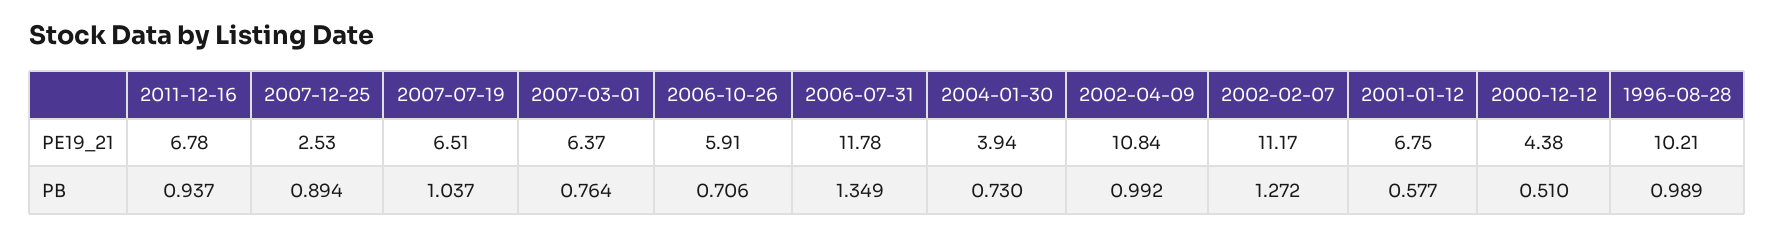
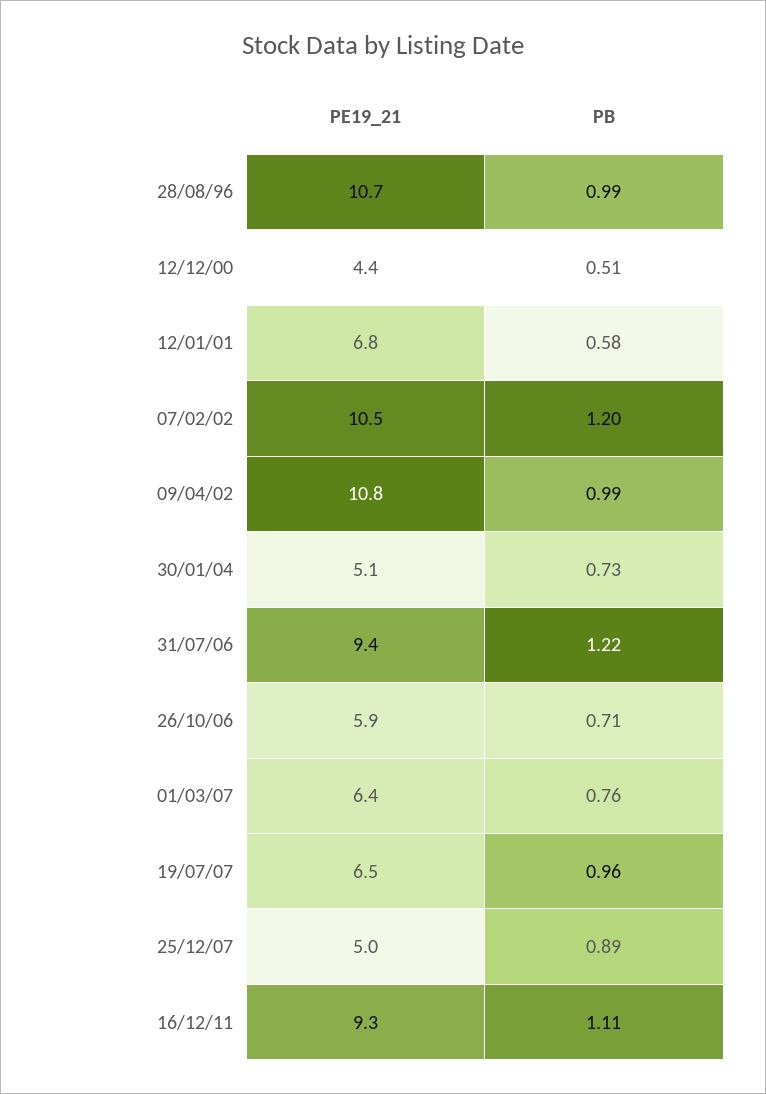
  {
    "2011-12-16": {
-     "PE19_21": 6.78,
+     "PE19_21": 9.3,
-     "PB": 0.937
+     "PB": 1.11
    },
    "2007-12-25": {
-     "PE19_21": 2.53,
+     "PE19_21": 5,
      "PB": 0.894
    },
    "2007-07-19": {
      "PE19_21": 6.51,
-     "PB": 1.037
+     "PB": 0.96
    },
    "2007-03-01": {
      "PE19_21": 6.37,
      "PB": 0.764
    },
    "2006-10-26": {
      "PE19_21": 5.91,
      "PB": 0.706
    },
    "2006-07-31": {
-     "PE19_21": 11.78,
+     "PE19_21": 9.4,
-     "PB": 1.349
+     "PB": 1.22
    },
    "2004-01-30": {
-     "PE19_21": 3.94,
+     "PE19_21": 5.1,
      "PB": 0.73
    },
    "2002-04-09": {
      "PE19_21": 10.84,
      "PB": 0.992
    },
    "2002-02-07": {
-     "PE19_21": 11.17,
+     "PE19_21": 10.5,
-     "PB": 1.272
+     "PB": 1.2
    },
    "2001-01-12": {
      "PE19_21": 6.75,
      "PB": 0.577
    },
    "2000-12-12": {
      "PE19_21": 4.38,
      "PB": 0.51
    },
    "1996-08-28": {
-     "PE19_21": 10.21,
+     "PE19_21": 10.7,
      "PB": 0.989
    }
  }

